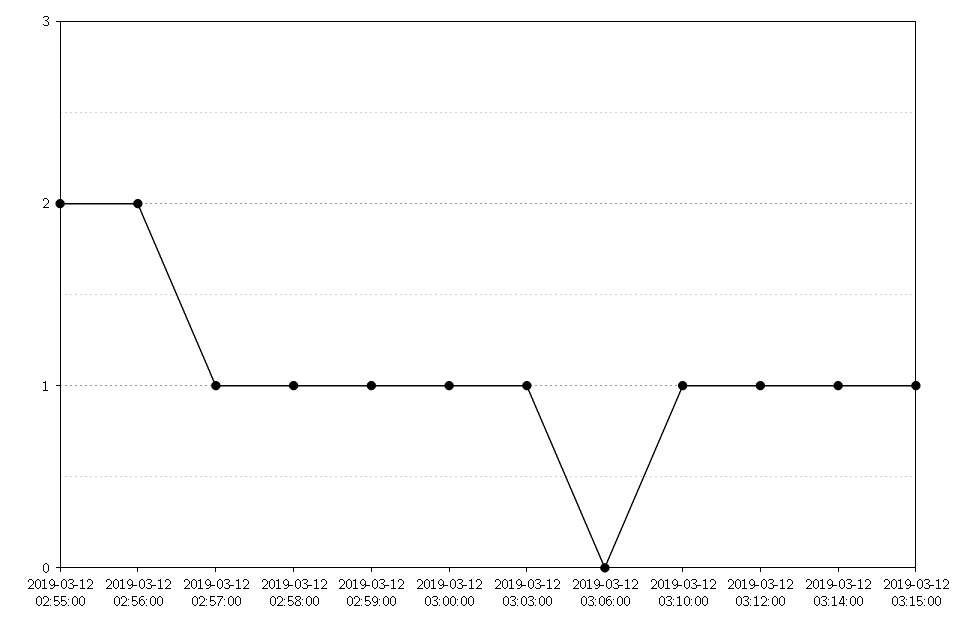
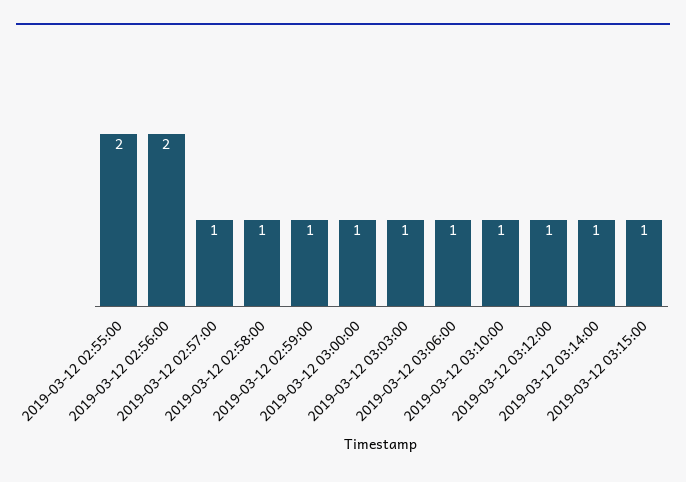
  {
    "2019-03-12 02:55:00": 2,
    "2019-03-12 02:56:00": 2,
    "2019-03-12 02:57:00": 1,
    "2019-03-12 02:58:00": 1,
    "2019-03-12 02:59:00": 1,
    "2019-03-12 03:00:00": 1,
    "2019-03-12 03:03:00": 1,
-   "2019-03-12 03:06:00": 0,
+   "2019-03-12 03:06:00": 1,
    "2019-03-12 03:10:00": 1,
    "2019-03-12 03:12:00": 1,
    "2019-03-12 03:14:00": 1,
    "2019-03-12 03:15:00": 1
  }

